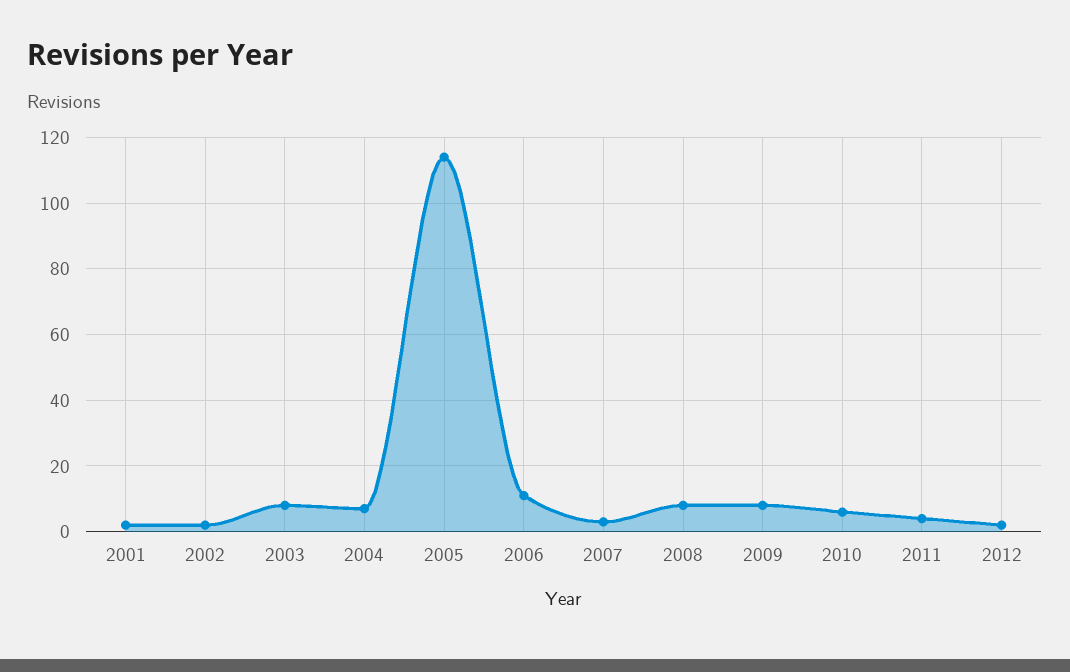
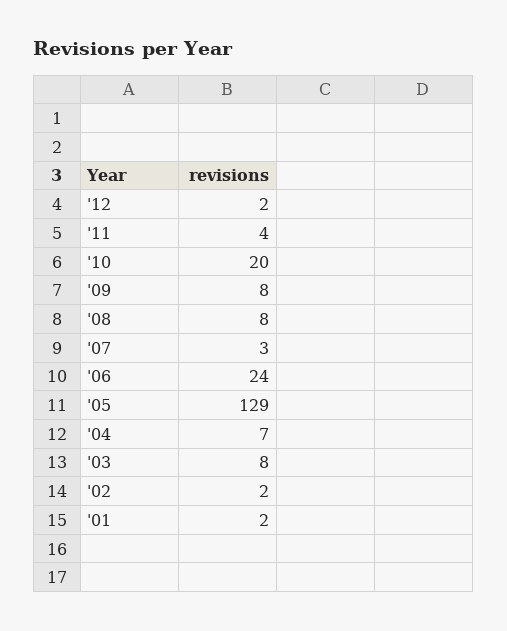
  {
    "2001": 2,
    "2002": 2,
    "2003": 8,
    "2004": 7,
-   "2005": 115,
+   "2005": 129,
-   "2006": 10,
+   "2006": 24,
    "2007": 3,
    "2008": 8,
    "2009": 8,
-   "2010": 5,
+   "2010": 20,
    "2011": 4,
    "2012": 2
  }

